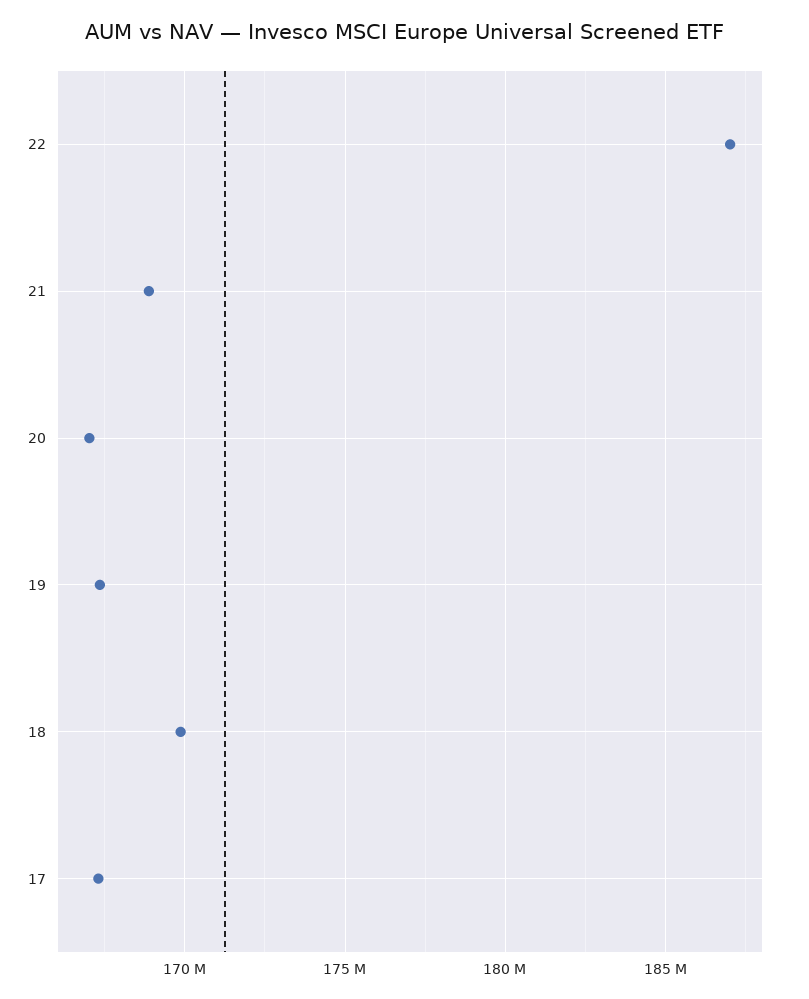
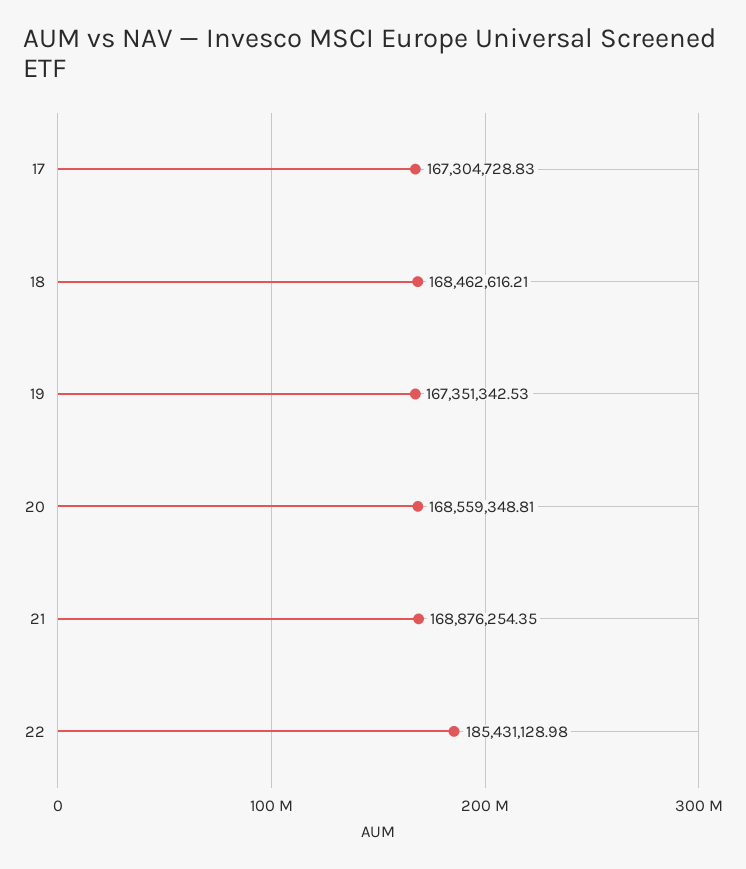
  {
-   "22": 187000000,
+   "22": 185431128.98,
    "21": 168876254.35,
-   "20": 167000000,
+   "20": 168559348.81,
    "19": 167351342.53,
-   "18": 170000000,
+   "18": 168462616.21,
    "17": 167304728.83
  }

